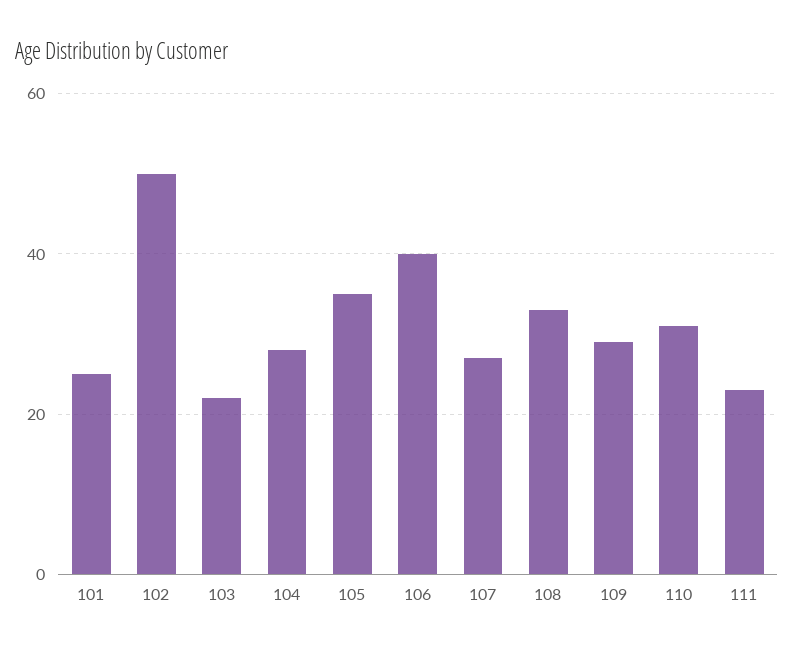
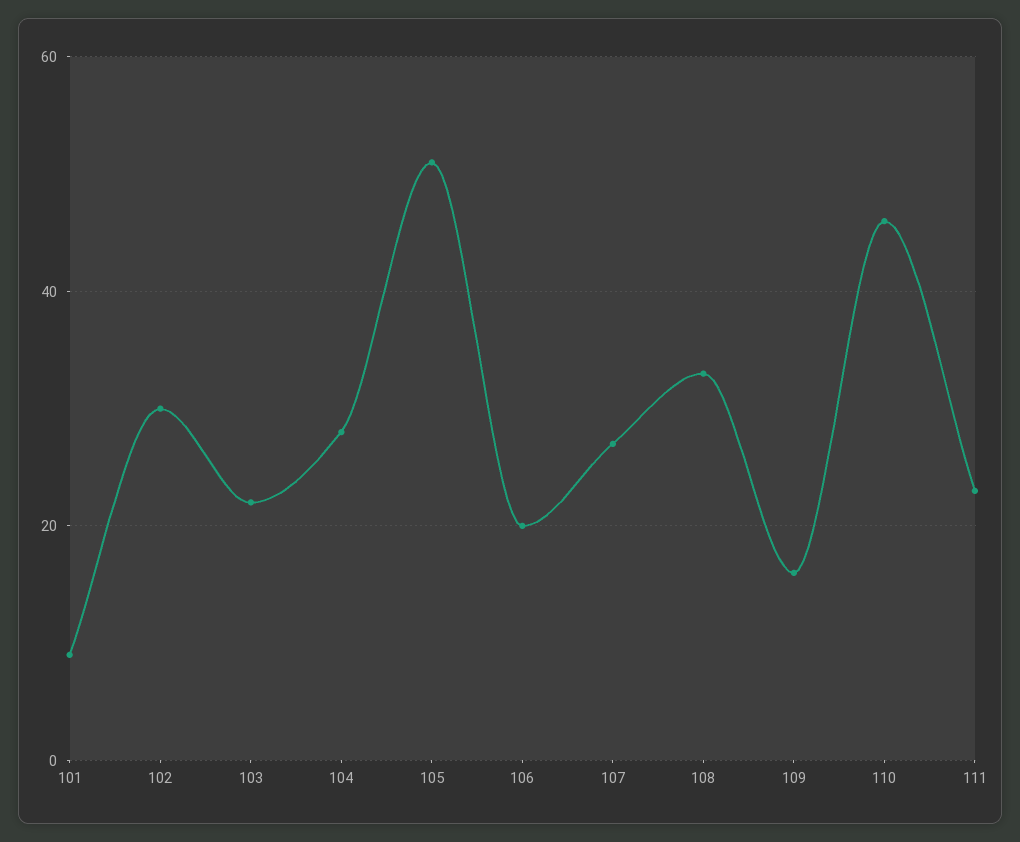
  {
-   "101": 25,
+   "101": 10,
-   "102": 50,
+   "102": 30,
    "103": 20,
    "104": 30,
-   "105": 35,
+   "105": 50,
-   "106": 40,
+   "106": 20,
    "107": 25,
    "108": 35,
-   "109": 30,
+   "109": 15,
-   "110": 30,
+   "110": 45,
    "111": 25
  }

